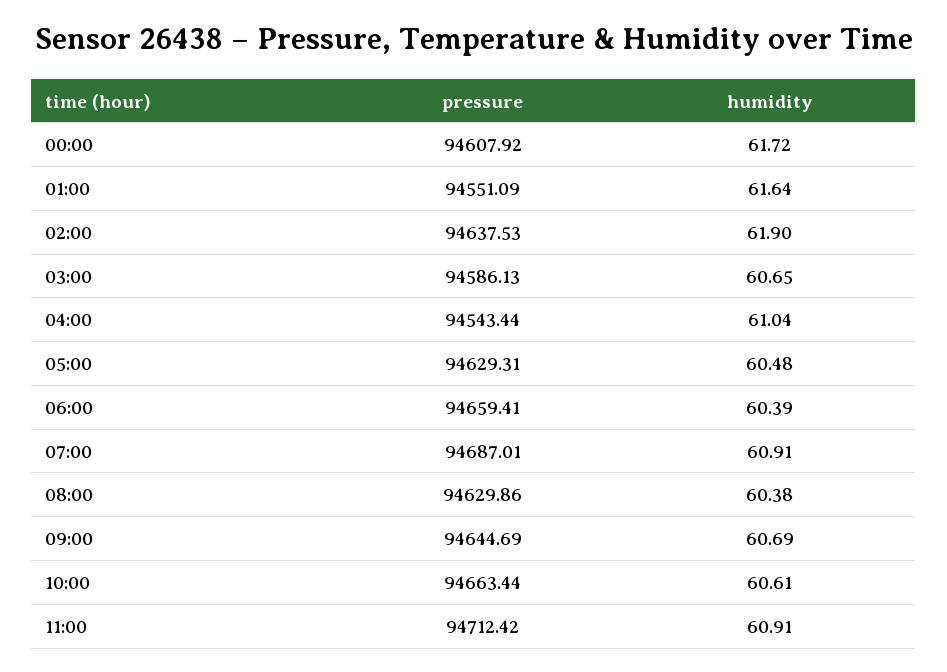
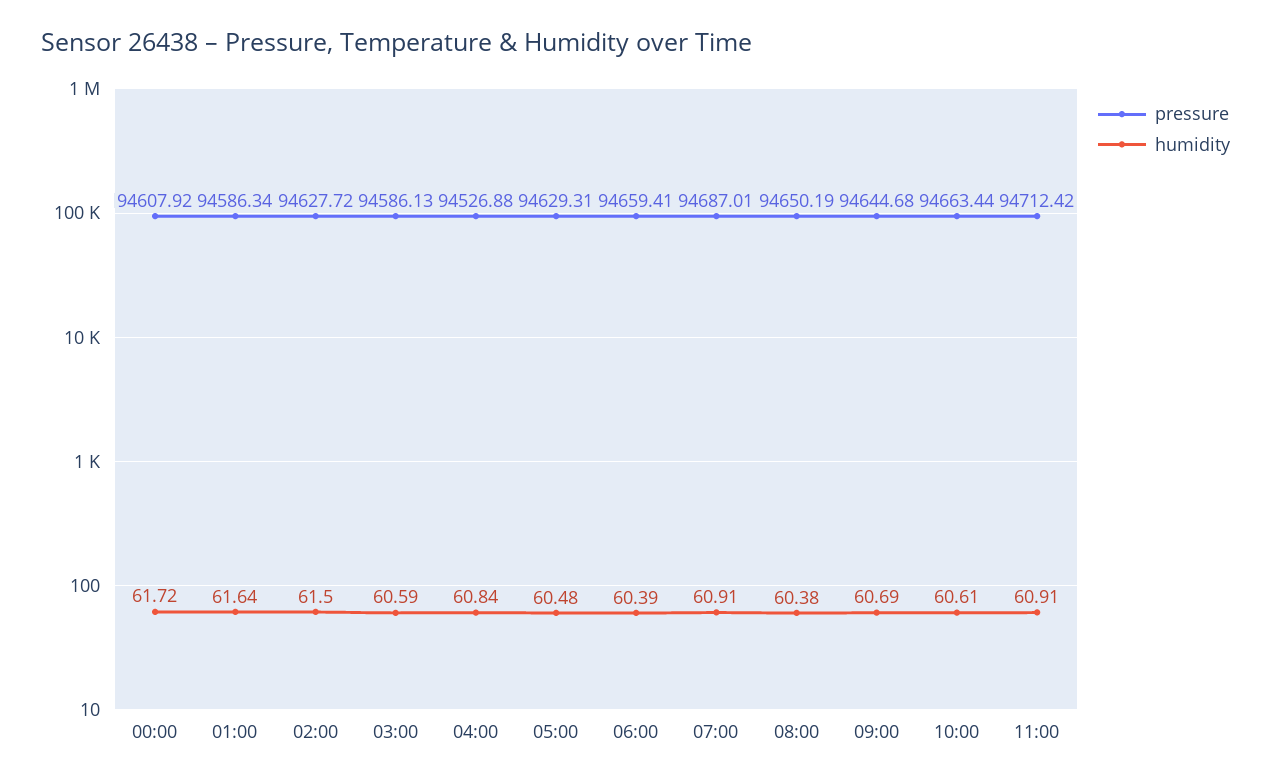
  {
    "pressure": {
      "00:00": 94607.92,
-     "01:00": 94551.09,
+     "01:00": 94586.34,
-     "02:00": 94637.53,
+     "02:00": 94627.72,
      "03:00": 94586.13,
-     "04:00": 94543.44,
+     "04:00": 94526.88,
      "05:00": 94629.31,
      "06:00": 94659.41,
      "07:00": 94687.01,
-     "08:00": 94629.86,
+     "08:00": 94650.19,
-     "09:00": 94644.69,
+     "09:00": 94644.68,
      "10:00": 94663.44,
      "11:00": 94712.42
    },
    "humidity": {
      "00:00": 61.72,
      "01:00": 61.64,
-     "02:00": 61.9,
+     "02:00": 61.5,
-     "03:00": 60.65,
+     "03:00": 60.59,
-     "04:00": 61.04,
+     "04:00": 60.84,
      "05:00": 60.48,
      "06:00": 60.39,
      "07:00": 60.91,
      "08:00": 60.38,
      "09:00": 60.69,
      "10:00": 60.61,
      "11:00": 60.91
    }
  }

